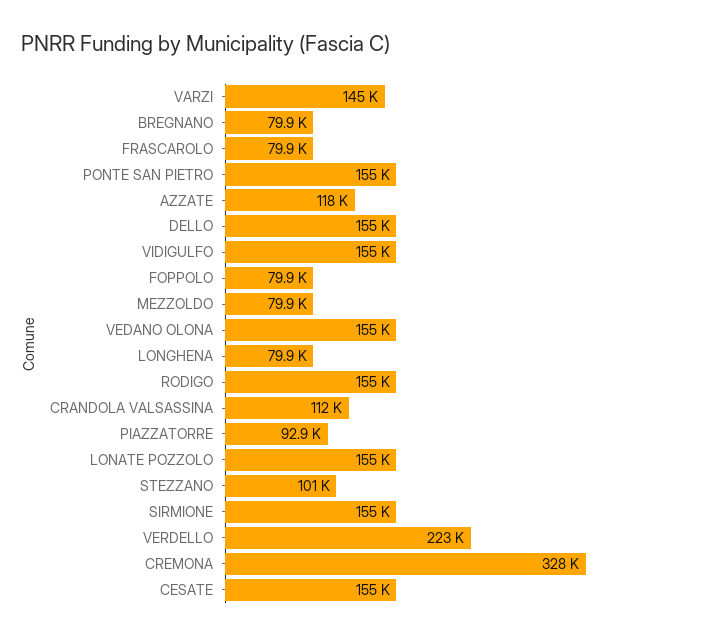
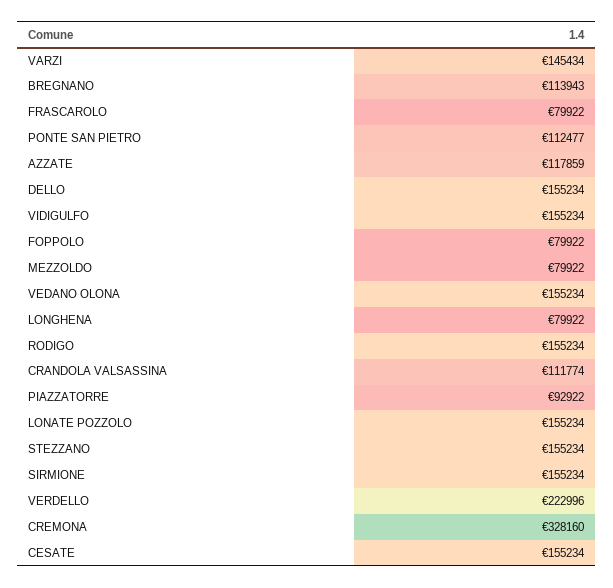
  {
    "VARZI": 145434,
-   "BREGNANO": 79900,
+   "BREGNANO": 113943,
    "FRASCAROLO": 79922,
-   "PONTE SAN PIETRO": 155000,
+   "PONTE SAN PIETRO": 112477,
    "AZZATE": 117859,
    "DELLO": 155234,
    "VIDIGULFO": 155234,
    "FOPPOLO": 79922,
    "MEZZOLDO": 79922,
    "VEDANO OLONA": 155234,
    "LONGHENA": 79922,
    "RODIGO": 155234,
    "CRANDOLA VALSASSINA": 111774,
    "PIAZZATORRE": 92922,
    "LONATE POZZOLO": 155234,
-   "STEZZANO": 101000,
+   "STEZZANO": 155234,
    "SIRMIONE": 155234,
    "VERDELLO": 222996,
    "CREMONA": 328160,
    "CESATE": 155234
  }

